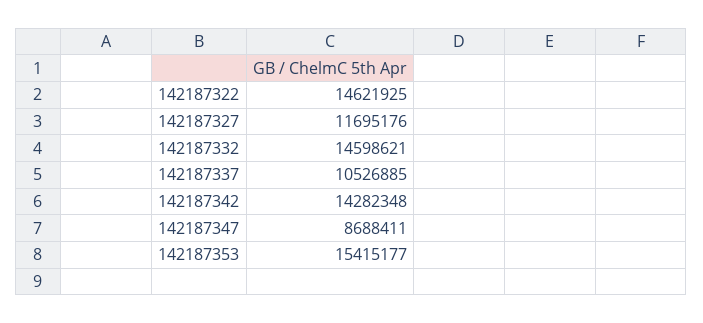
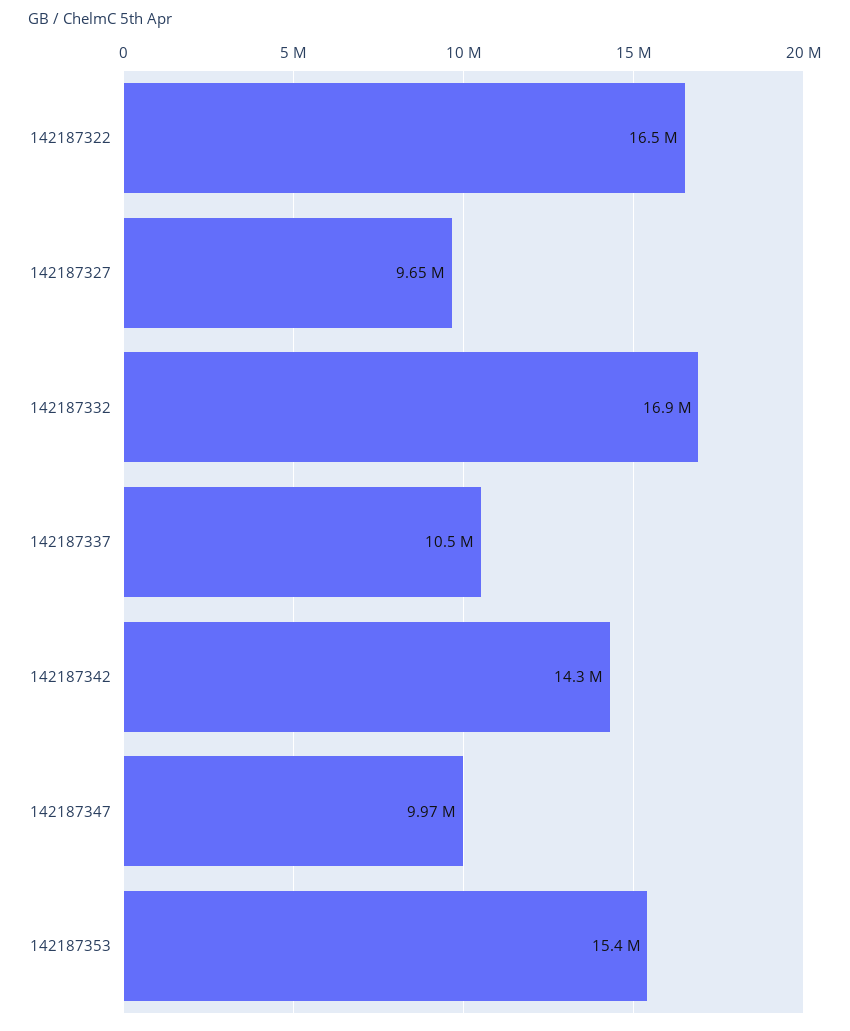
  {
-   "142187322": 14621925,
+   "142187322": 16500000,
-   "142187327": 11695176,
+   "142187327": 9650000,
-   "142187332": 14598621,
+   "142187332": 16900000,
    "142187337": 10526885,
    "142187342": 14282348,
-   "142187347": 8688411,
+   "142187347": 9970000,
    "142187353": 15415177
  }

